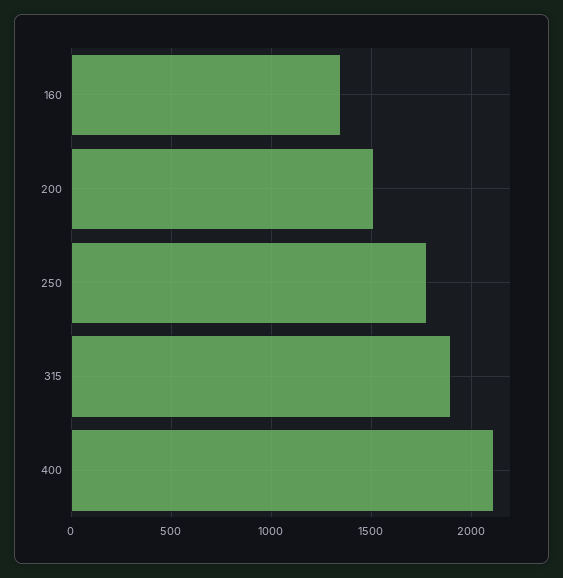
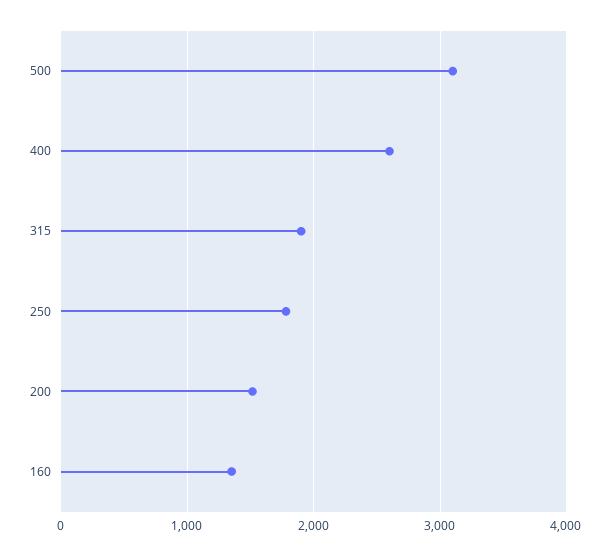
  {
    "160": 1350,
    "200": 1500,
    "250": 1800,
    "315": 1900,
-   "400": 2100
+   "400": 2600,
+   "500": 3100
  }

